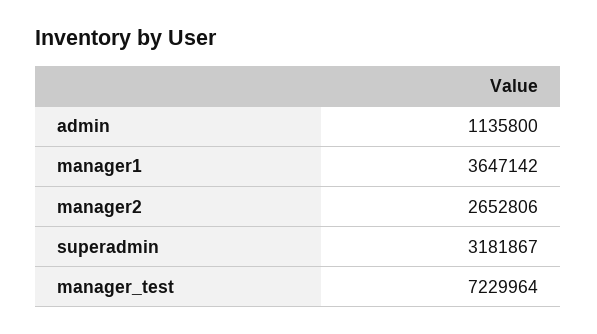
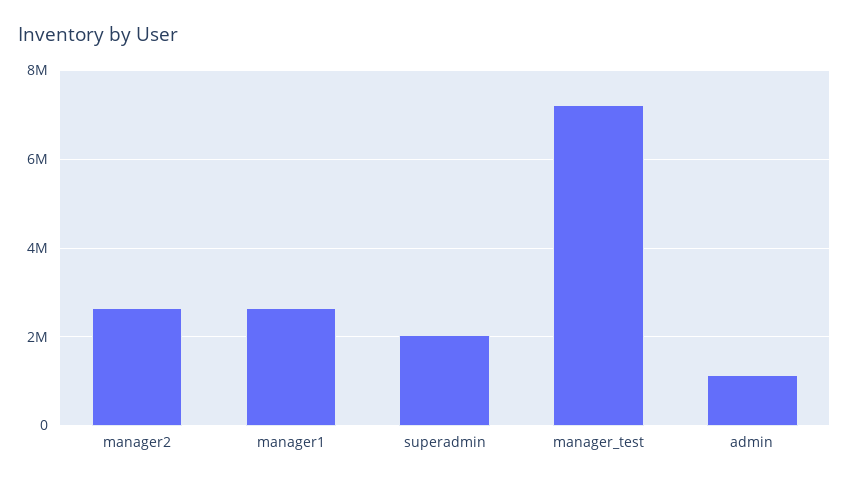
  {
    "admin": 1135800,
-   "manager1": 3647142,
+   "manager1": 2600000,
    "manager2": 2652806,
-   "superadmin": 3181867,
+   "superadmin": 2000000,
    "manager_test": 7229964
  }

